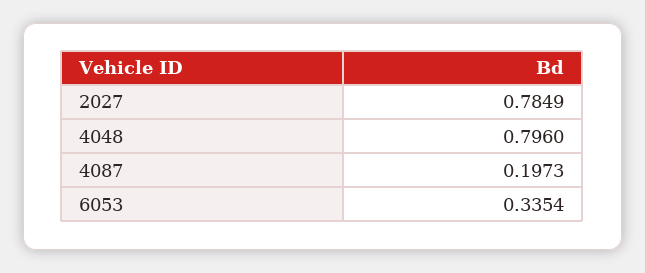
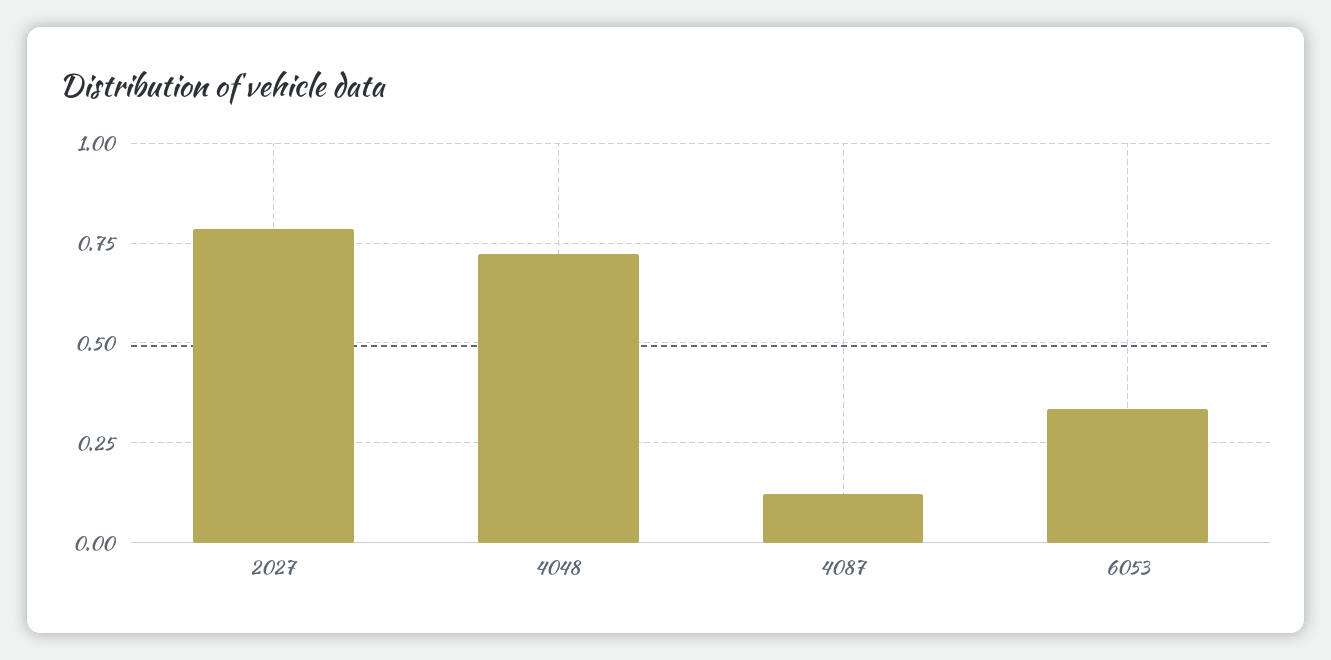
  {
    "2027": 0.7849,
-   "4048": 0.796,
+   "4048": 0.725,
-   "4087": 0.1973,
+   "4087": 0.125,
    "6053": 0.3354
  }

